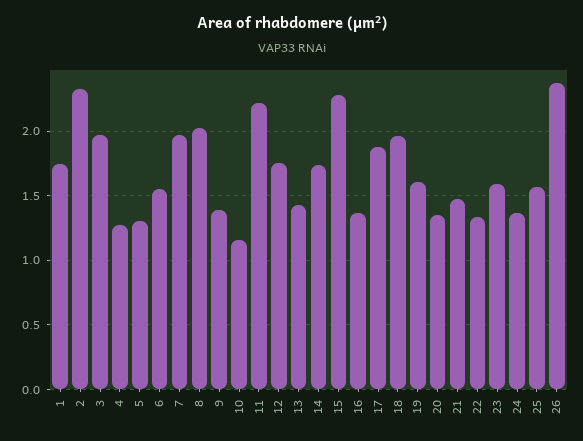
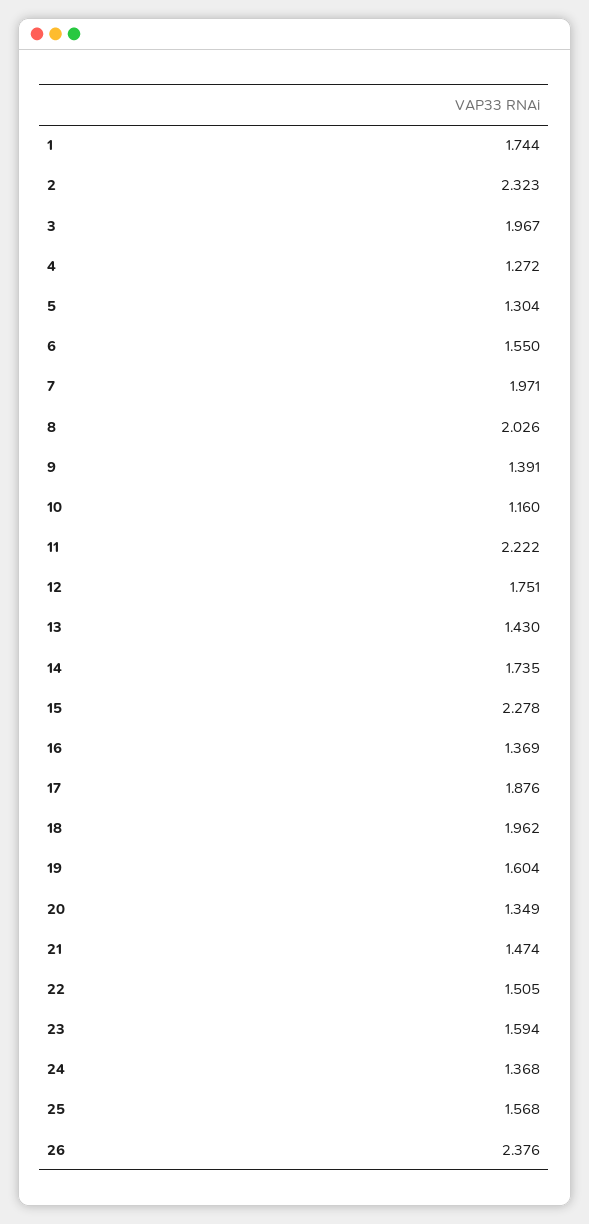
  {
    "1": 1.744,
    "2": 2.323,
    "3": 1.967,
    "4": 1.272,
    "5": 1.304,
    "6": 1.55,
    "7": 1.971,
    "8": 2.026,
    "9": 1.391,
    "10": 1.16,
    "11": 2.222,
    "12": 1.751,
    "13": 1.43,
    "14": 1.735,
    "15": 2.278,
    "16": 1.369,
    "17": 1.876,
    "18": 1.962,
    "19": 1.604,
    "20": 1.349,
    "21": 1.474,
-   "22": 1.35,
+   "22": 1.505,
    "23": 1.594,
    "24": 1.368,
    "25": 1.568,
    "26": 2.376
  }

